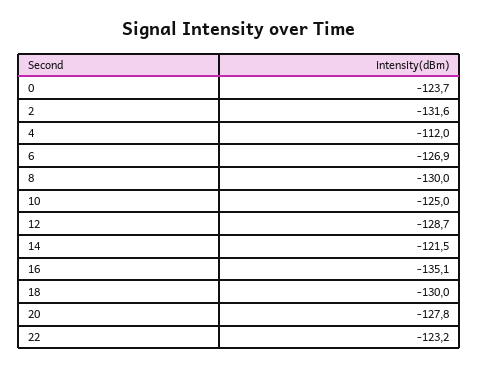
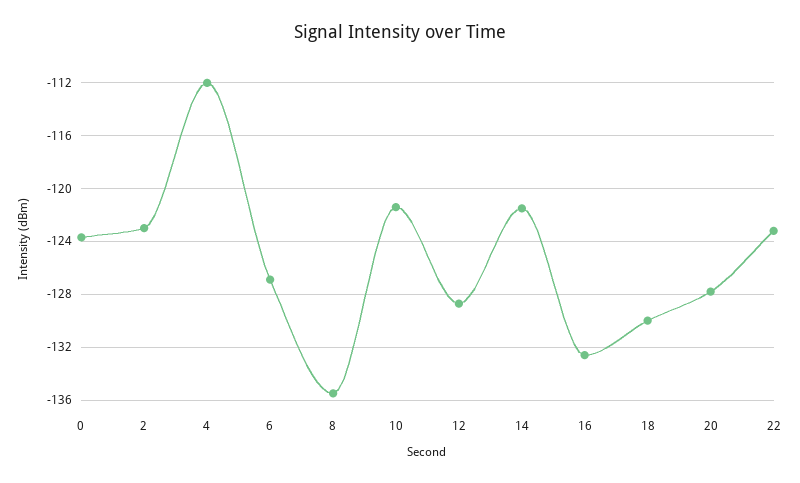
  {
    "0": -123.7,
-   "2": -131.6,
+   "2": -123,
    "4": -112,
    "6": -126.9,
-   "8": -130,
+   "8": -135.5,
-   "10": -125,
+   "10": -121.5,
    "12": -128.7,
    "14": -121.5,
-   "16": -135.1,
+   "16": -132.5,
    "18": -130,
    "20": -127.8,
    "22": -123.2
  }

